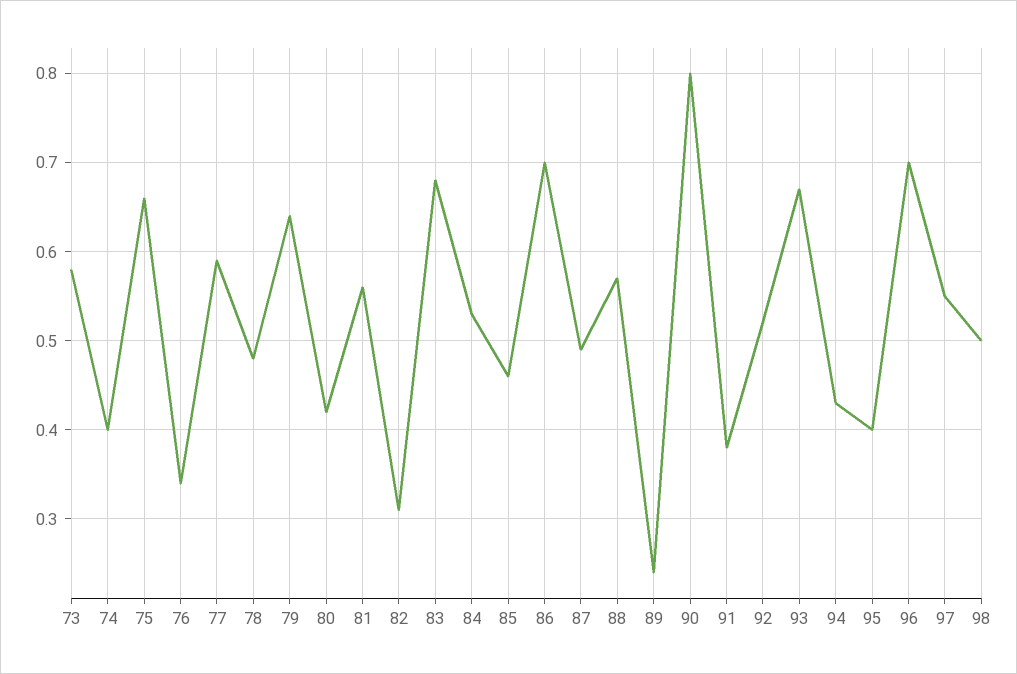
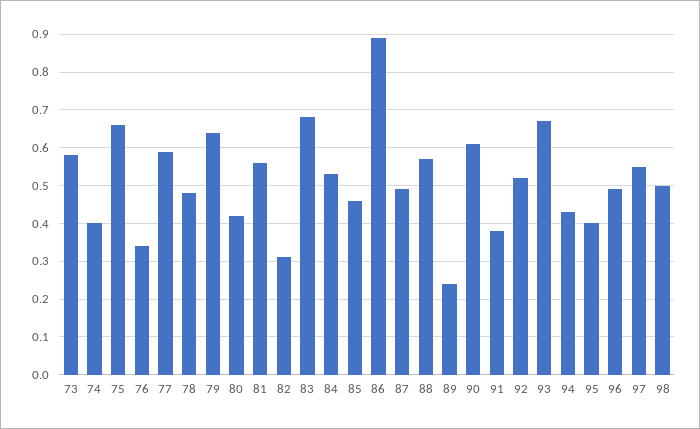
  {
    "73": 0.58,
    "74": 0.4,
    "75": 0.66,
    "76": 0.34,
    "77": 0.59,
    "78": 0.48,
    "79": 0.64,
    "80": 0.42,
    "81": 0.56,
    "82": 0.31,
    "83": 0.68,
    "84": 0.53,
    "85": 0.46,
-   "86": 0.7,
+   "86": 0.9,
    "87": 0.49,
    "88": 0.57,
    "89": 0.24,
-   "90": 0.8,
+   "90": 0.6,
    "91": 0.38,
    "92": 0.52,
    "93": 0.67,
    "94": 0.43,
    "95": 0.4,
-   "96": 0.7,
+   "96": 0.5,
    "97": 0.55,
    "98": 0.5
  }

